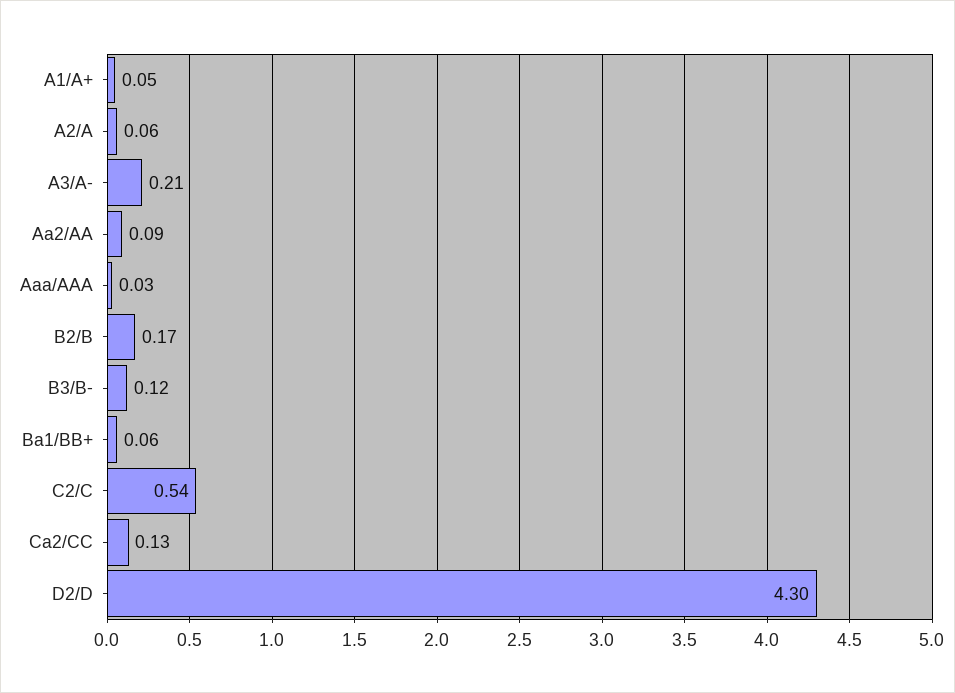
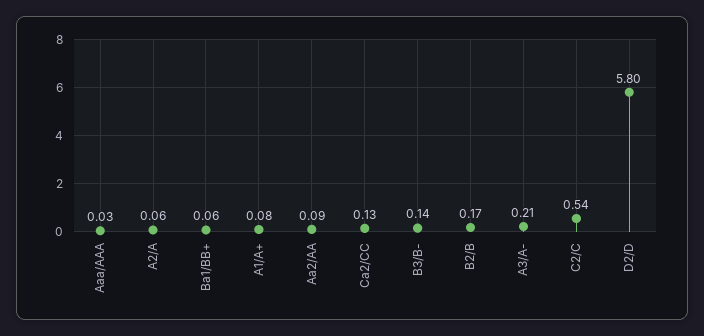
  {
-   "A1/A+": 0.05,
+   "A1/A+": 0.08,
    "A2/A": 0.06,
    "A3/A-": 0.21,
    "Aa2/AA": 0.09,
    "Aaa/AAA": 0.03,
    "B2/B": 0.17,
-   "B3/B-": 0.12,
+   "B3/B-": 0.14,
    "Ba1/BB+": 0.06,
    "C2/C": 0.54,
    "Ca2/CC": 0.13,
-   "D2/D": 4.3
+   "D2/D": 5.8
  }

